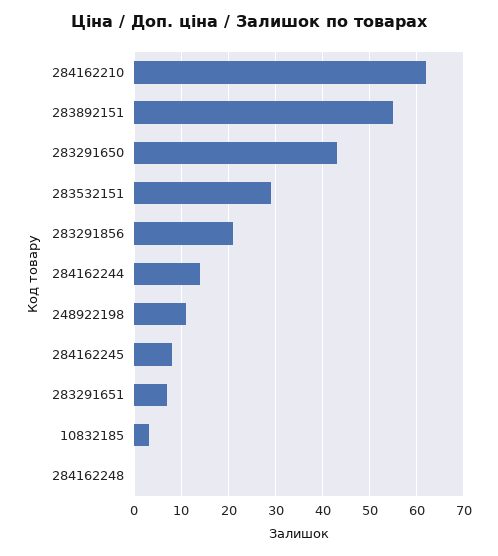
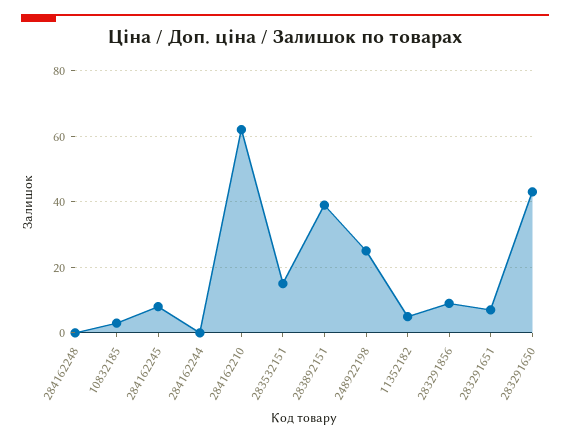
  {
    "284162210": 60,
-   "283892151": 55,
+   "283892151": 40,
    "283291650": 45,
-   "283532151": 30,
+   "283532151": 15,
-   "283291856": 20,
+   "283291856": 10,
-   "284162244": 15,
+   "284162244": 0,
-   "248922198": 10,
+   "248922198": 25,
    "284162245": 10,
    "283291651": 5,
    "10832185": 5,
-   "284162248": 0
+   "284162248": 0,
+   "11352182": 5
  }

